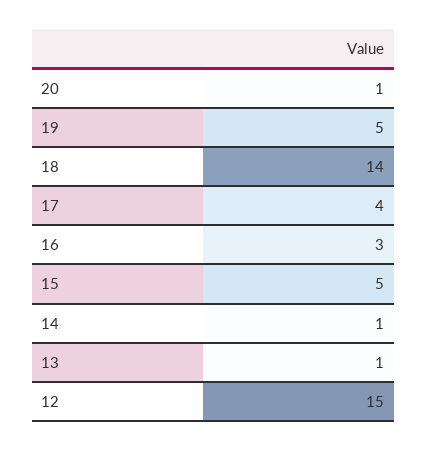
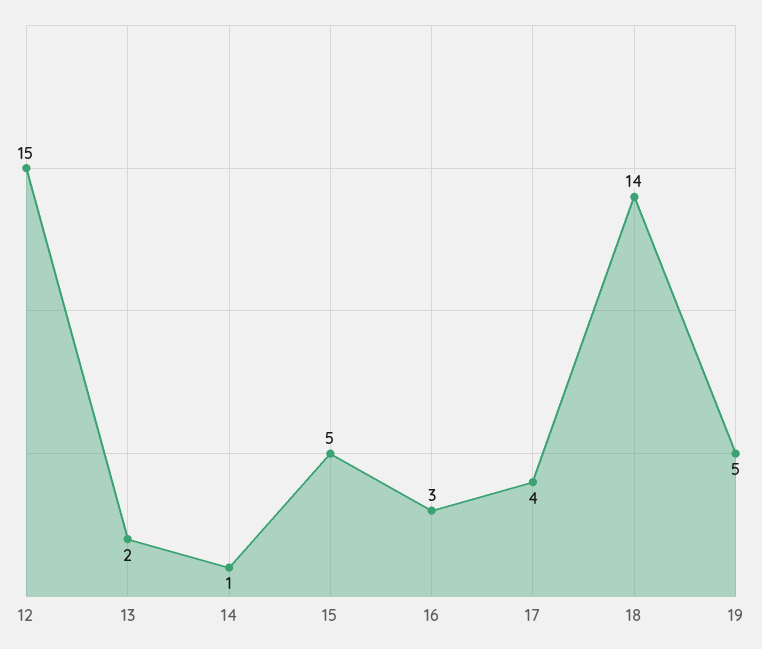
  {
-   "20": 1,
    "19": 5,
    "18": 14,
    "17": 4,
    "16": 3,
    "15": 5,
    "14": 1,
-   "13": 1,
+   "13": 2,
    "12": 15
  }

